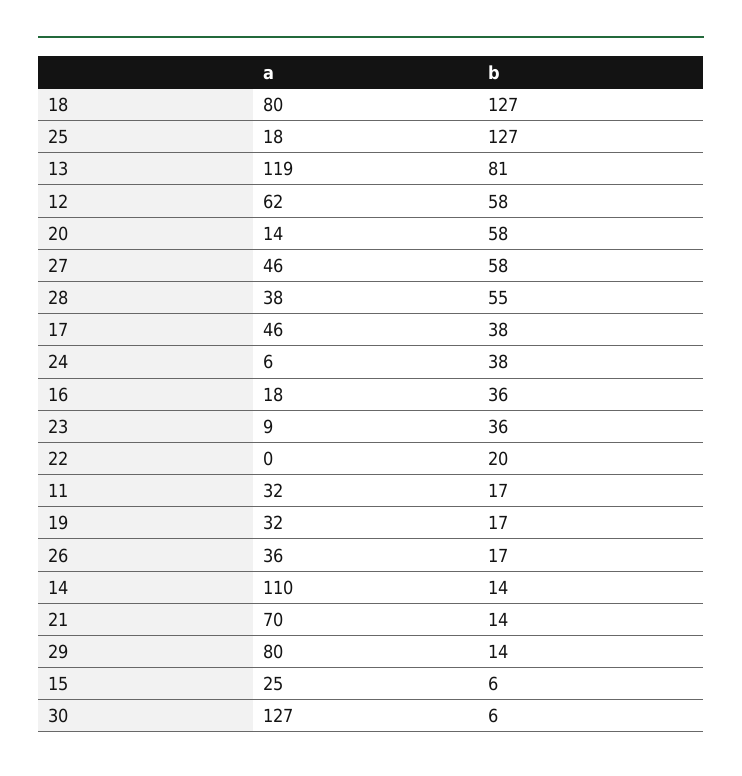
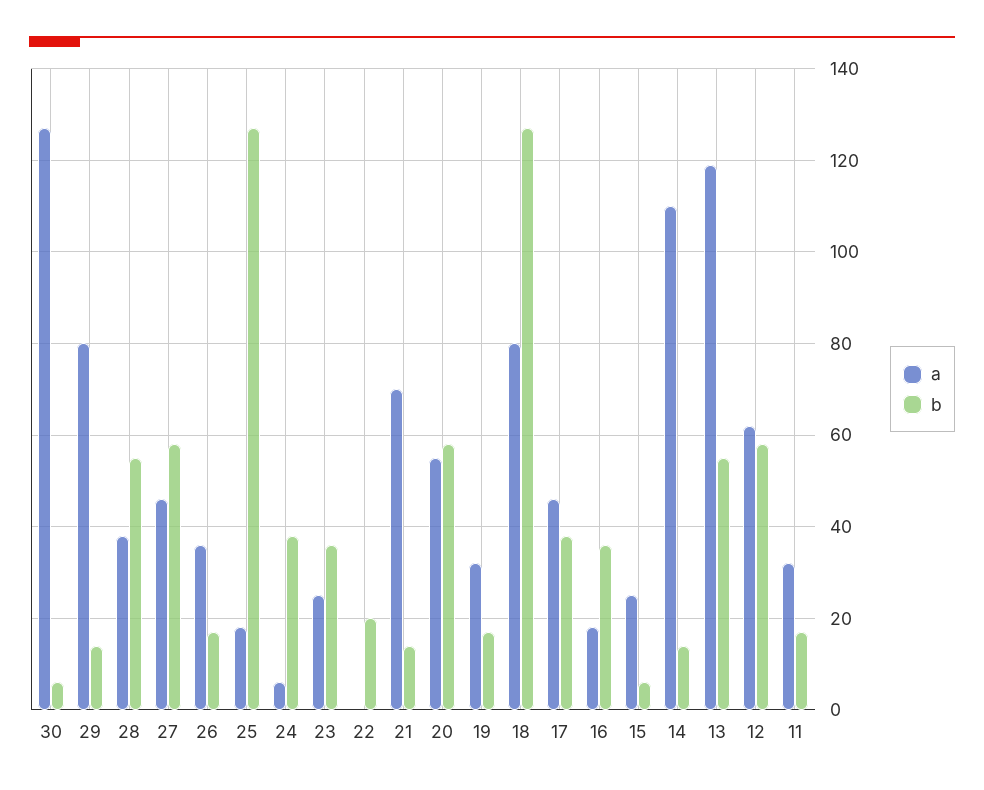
  {
    "a": {
      "18": 80,
      "25": 18,
      "13": 119,
      "12": 62,
-     "20": 14,
+     "20": 55,
      "27": 46,
      "28": 38,
      "17": 46,
      "24": 6,
      "16": 18,
-     "23": 9,
+     "23": 25,
      "22": 0,
      "11": 32,
      "19": 32,
      "26": 36,
      "14": 110,
      "21": 70,
      "29": 80,
      "15": 25,
      "30": 127
    },
    "b": {
      "18": 127,
      "25": 127,
-     "13": 81,
+     "13": 55,
      "12": 58,
      "20": 58,
      "27": 58,
      "28": 55,
      "17": 38,
      "24": 38,
      "16": 36,
      "23": 36,
      "22": 20,
      "11": 17,
      "19": 17,
      "26": 17,
      "14": 14,
      "21": 14,
      "29": 14,
      "15": 6,
      "30": 6
    }
  }

